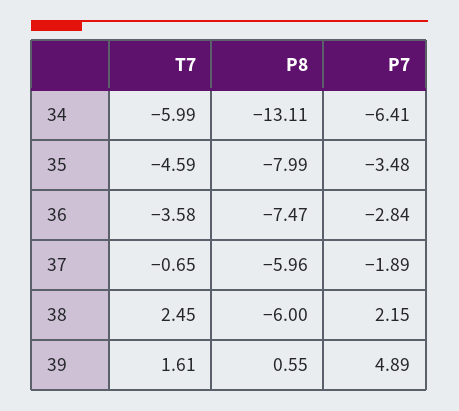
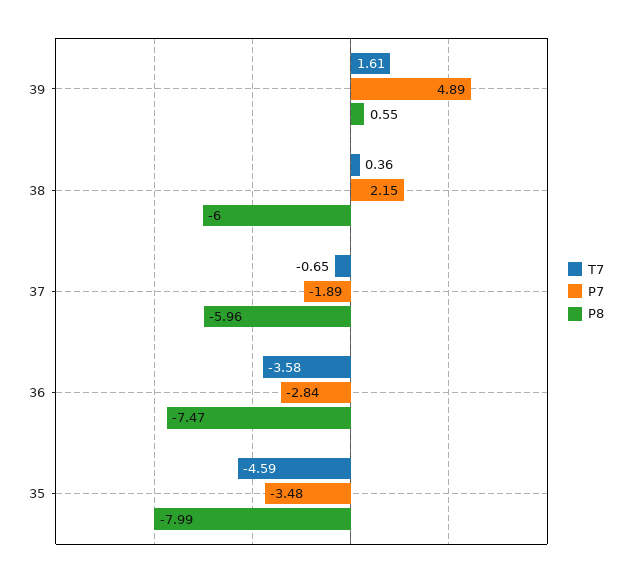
  {
    "T7": {
-     "34": -5.99,
      "35": -4.59,
      "36": -3.58,
      "37": -0.65,
-     "38": 2.45,
+     "38": 0.36,
      "39": 1.61
    },
    "P8": {
-     "34": -13.11,
      "35": -7.99,
      "36": -7.47,
      "37": -5.96,
      "38": -6,
      "39": 0.55
    },
    "P7": {
-     "34": -6.41,
      "35": -3.48,
      "36": -2.84,
      "37": -1.89,
      "38": 2.15,
      "39": 4.89
    }
  }

